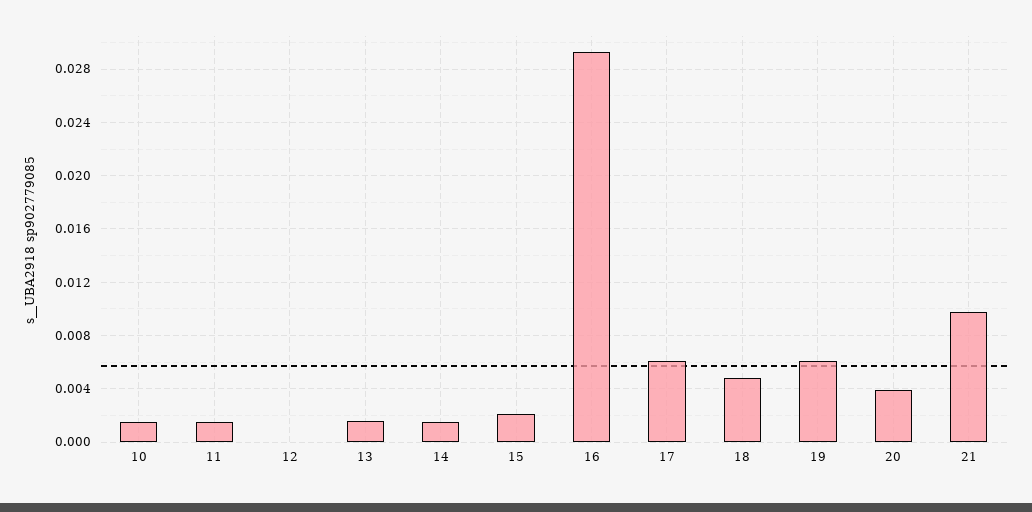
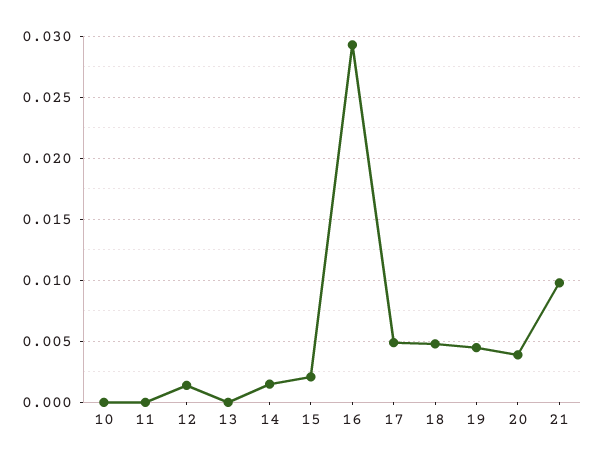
  {
-   "10": 0.0015,
+   "10": 0,
-   "11": 0.0015,
+   "11": 0,
-   "12": 0,
+   "12": 0.0015,
-   "13": 0.0015,
+   "13": 0,
    "14": 0.0015,
    "15": 0.002,
    "16": 0.0295,
-   "17": 0.006,
+   "17": 0.005,
    "18": 0.005,
-   "19": 0.006,
+   "19": 0.0045,
    "20": 0.004,
    "21": 0.01
  }

